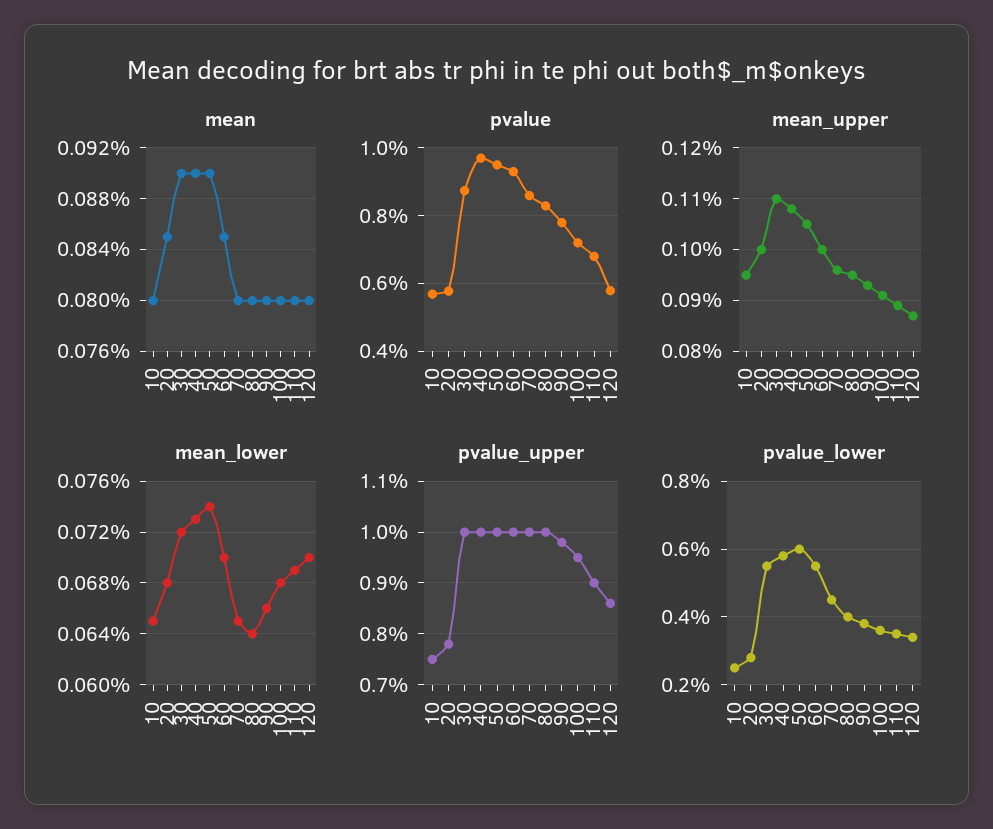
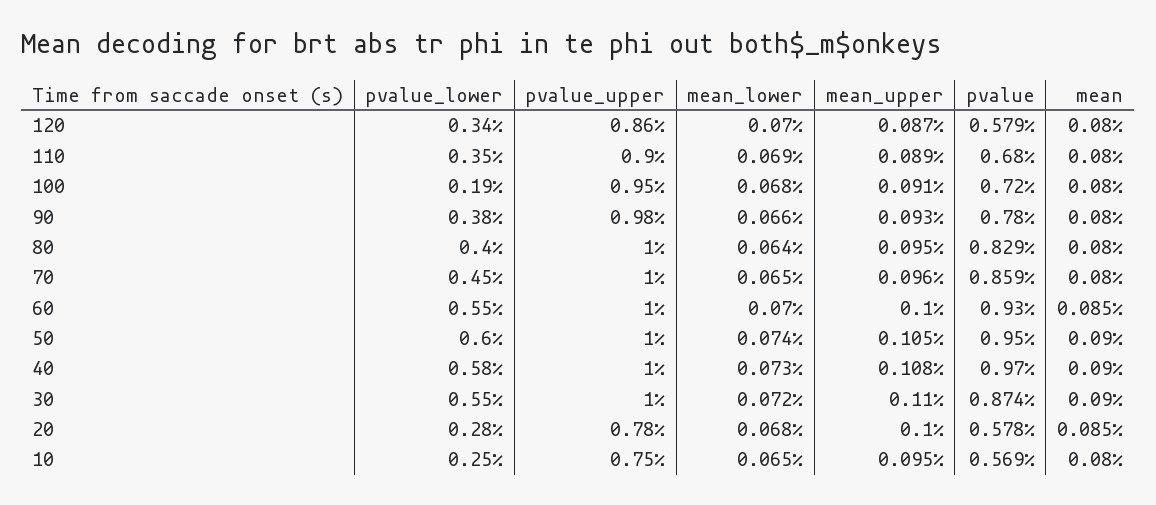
  {
    "mean": {
      "10": 0.08,
      "20": 0.085,
      "30": 0.09,
      "40": 0.09,
      "50": 0.09,
      "60": 0.085,
      "70": 0.08,
      "80": 0.08,
      "90": 0.08,
      "100": 0.08,
      "110": 0.08,
      "120": 0.08
    },
    "pvalue": {
      "10": 0.569,
      "20": 0.578,
      "30": 0.874,
      "40": 0.97,
      "50": 0.95,
      "60": 0.93,
      "70": 0.859,
      "80": 0.829,
      "90": 0.78,
      "100": 0.72,
      "110": 0.68,
      "120": 0.579
    },
    "mean_upper": {
      "10": 0.095,
      "20": 0.1,
      "30": 0.11,
      "40": 0.108,
      "50": 0.105,
      "60": 0.1,
      "70": 0.096,
      "80": 0.095,
      "90": 0.093,
      "100": 0.091,
      "110": 0.089,
      "120": 0.087
    },
    "mean_lower": {
      "10": 0.065,
      "20": 0.068,
      "30": 0.072,
      "40": 0.073,
      "50": 0.074,
      "60": 0.07,
      "70": 0.065,
      "80": 0.064,
      "90": 0.066,
      "100": 0.068,
      "110": 0.069,
      "120": 0.07
    },
    "pvalue_upper": {
      "10": 0.75,
      "20": 0.78,
      "30": 1,
      "40": 1,
      "50": 1,
      "60": 1,
      "70": 1,
      "80": 1,
      "90": 0.98,
      "100": 0.95,
      "110": 0.9,
      "120": 0.86
    },
    "pvalue_lower": {
      "10": 0.25,
      "20": 0.28,
      "30": 0.55,
      "40": 0.58,
      "50": 0.6,
      "60": 0.55,
      "70": 0.45,
      "80": 0.4,
      "90": 0.38,
-     "100": 0.35,
+     "100": 0.19,
      "110": 0.35,
      "120": 0.34
    }
  }

